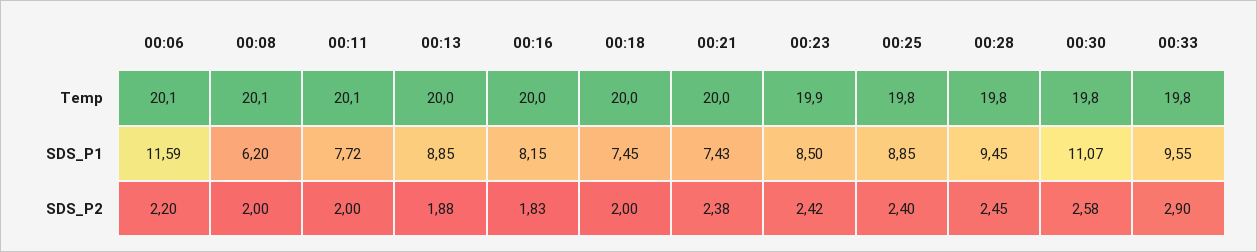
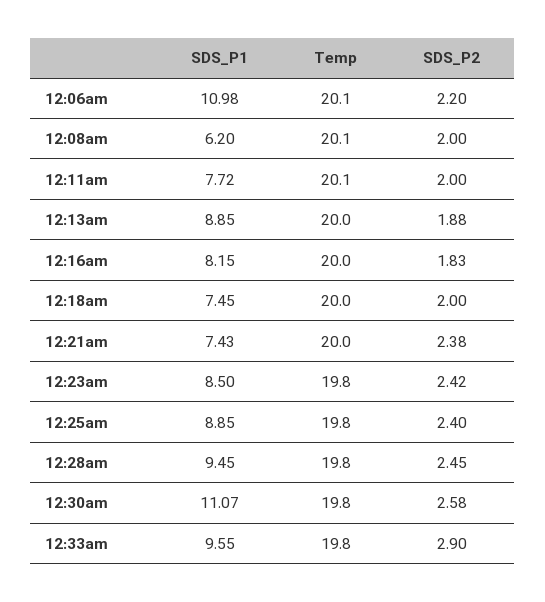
  {
    "00:06": {
      "Temp": 20.1,
-     "SDS_P1": 11.59,
+     "SDS_P1": 10.98,
      "SDS_P2": 2.2
    },
    "00:08": {
      "Temp": 20.1,
      "SDS_P1": 6.2,
      "SDS_P2": 2
    },
    "00:11": {
      "Temp": 20.1,
      "SDS_P1": 7.72,
      "SDS_P2": 2
    },
    "00:13": {
      "Temp": 20,
      "SDS_P1": 8.85,
      "SDS_P2": 1.88
    },
    "00:16": {
      "Temp": 20,
      "SDS_P1": 8.15,
      "SDS_P2": 1.83
    },
    "00:18": {
      "Temp": 20,
      "SDS_P1": 7.45,
      "SDS_P2": 2
    },
    "00:21": {
      "Temp": 20,
      "SDS_P1": 7.43,
      "SDS_P2": 2.38
    },
    "00:23": {
-     "Temp": 19.9,
+     "Temp": 19.8,
      "SDS_P1": 8.5,
      "SDS_P2": 2.42
    },
    "00:25": {
      "Temp": 19.8,
      "SDS_P1": 8.85,
      "SDS_P2": 2.4
    },
    "00:28": {
      "Temp": 19.8,
      "SDS_P1": 9.45,
      "SDS_P2": 2.45
    },
    "00:30": {
      "Temp": 19.8,
      "SDS_P1": 11.07,
      "SDS_P2": 2.58
    },
    "00:33": {
      "Temp": 19.8,
      "SDS_P1": 9.55,
      "SDS_P2": 2.9
    }
  }

